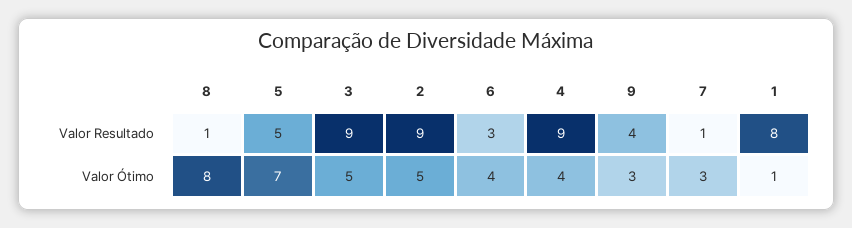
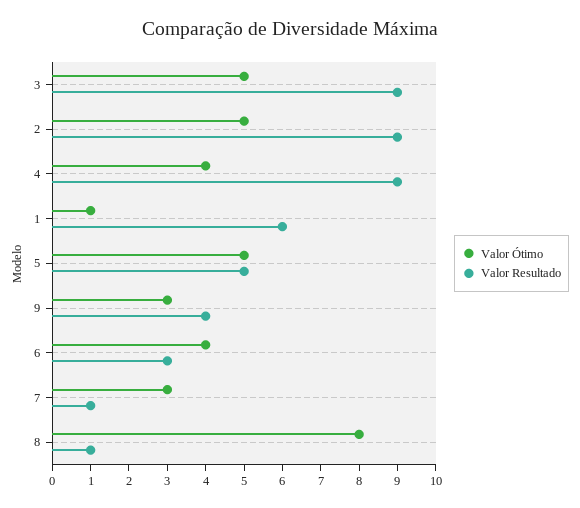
  {
    "Valor Resultado": {
      "8": 1,
      "5": 5,
      "3": 9,
      "2": 9,
      "6": 3,
      "4": 9,
      "9": 4,
      "7": 1,
-     "1": 8
+     "1": 6
    },
    "Valor Ótimo": {
      "8": 8,
-     "5": 7,
+     "5": 5,
      "3": 5,
      "2": 5,
      "6": 4,
      "4": 4,
      "9": 3,
      "7": 3,
      "1": 1
    }
  }

